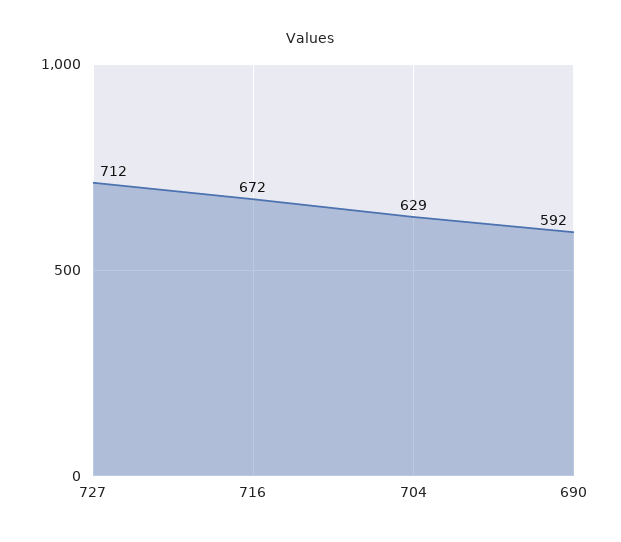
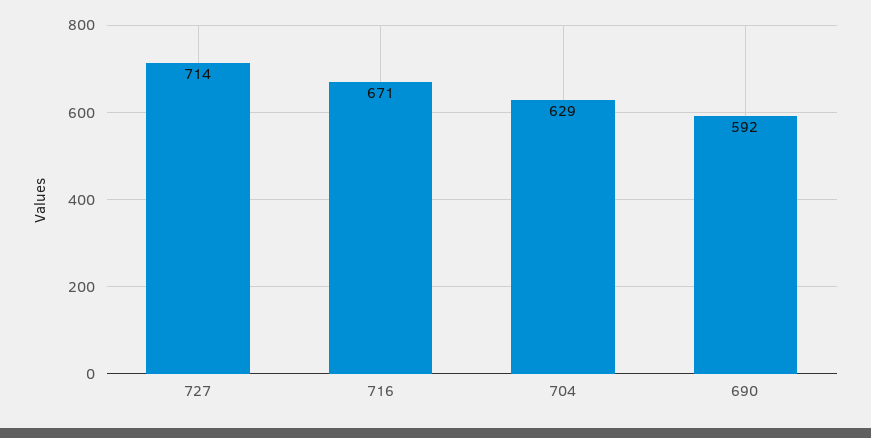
  {
-   "727": 712,
+   "727": 714,
-   "716": 672,
+   "716": 671,
    "704": 629,
    "690": 592
  }

